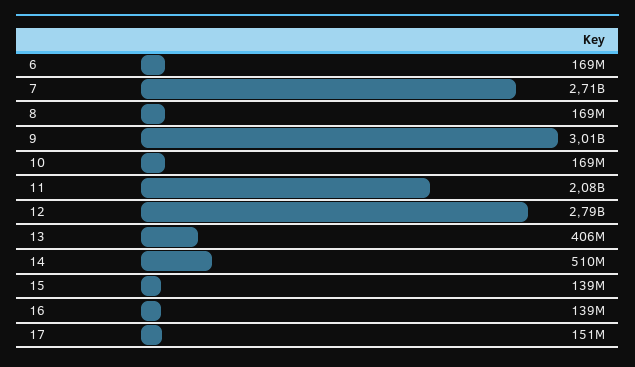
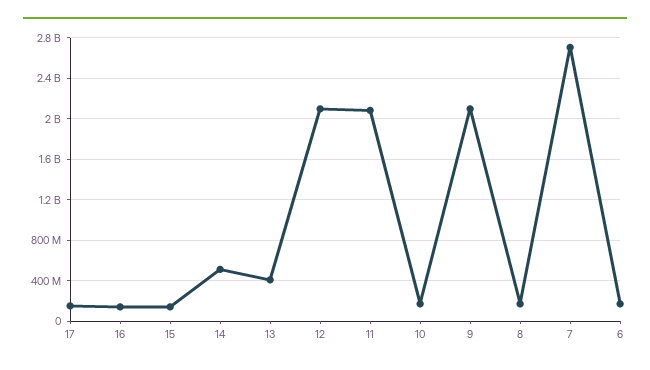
  {
    "6": 169000000,
    "7": 2710000000,
    "8": 169000000,
-   "9": 3010000000,
+   "9": 2100000000,
    "10": 169000000,
    "11": 2080000000,
-   "12": 2790000000,
+   "12": 2100000000,
    "13": 406000000,
    "14": 510000000,
    "15": 139000000,
    "16": 139000000,
    "17": 151000000
  }

